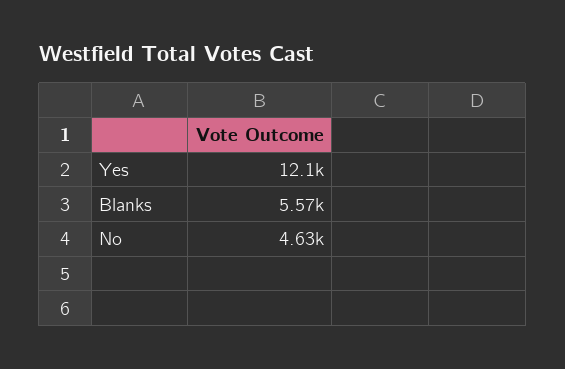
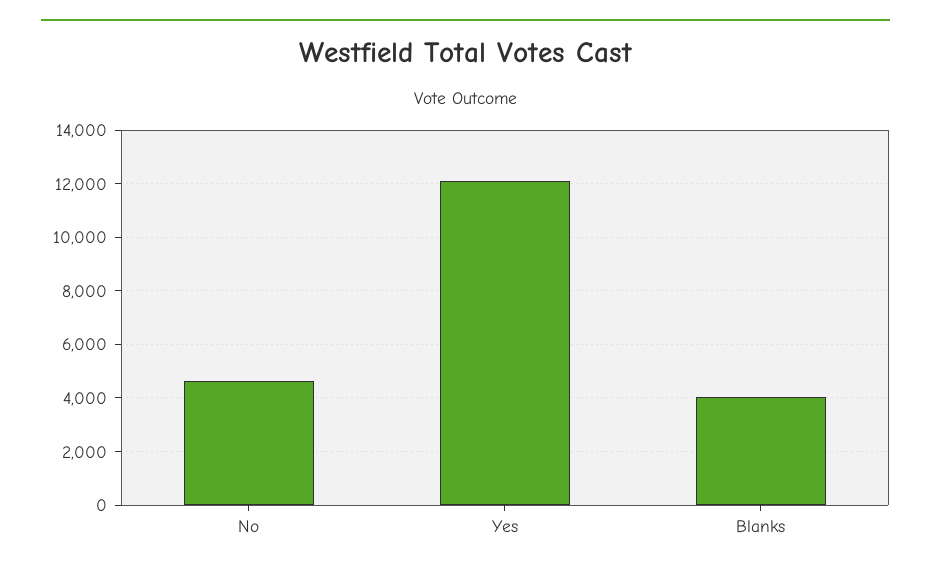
  {
    "Yes": 12100,
-   "Blanks": 5570,
+   "Blanks": 4000,
    "No": 4630
  }

